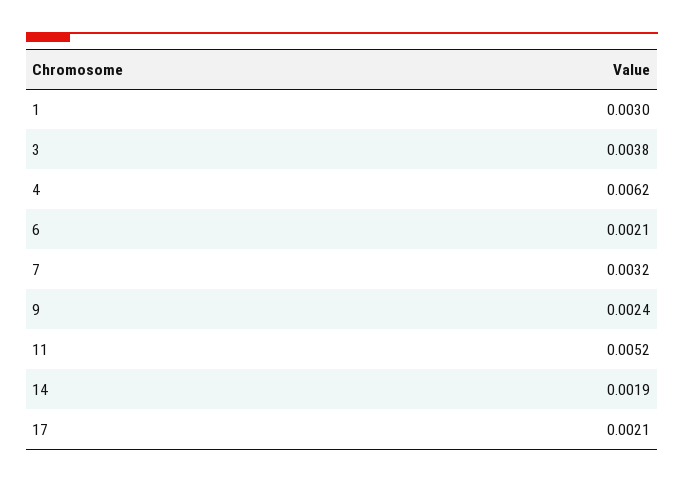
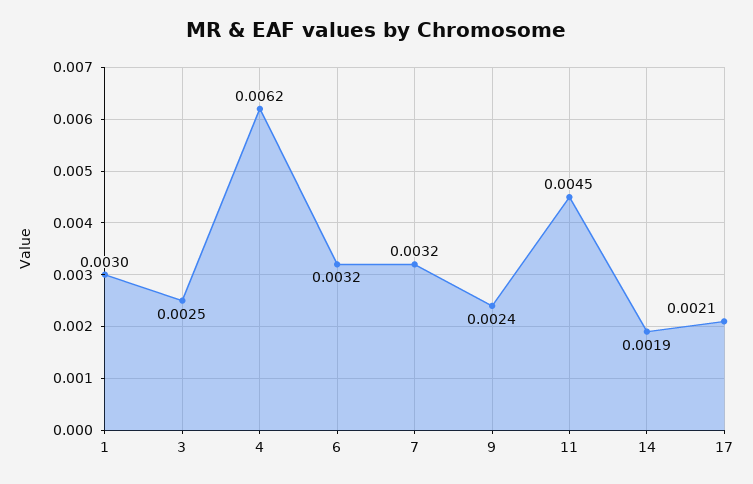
  {
    "1": 0.003,
-   "3": 0.0038,
+   "3": 0.0025,
    "4": 0.0062,
-   "6": 0.0021,
+   "6": 0.0032,
    "7": 0.0032,
    "9": 0.0024,
-   "11": 0.0052,
+   "11": 0.0045,
    "14": 0.0019,
    "17": 0.0021
  }

